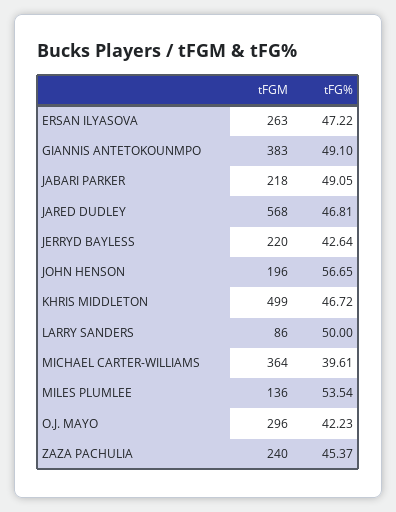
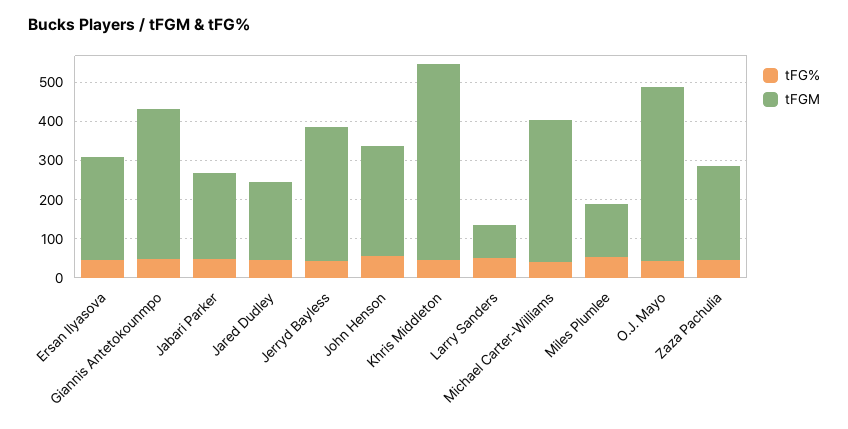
  {
    "tFGM": {
      "ERSAN ILYASOVA": 263,
      "GIANNIS ANTETOKOUNMPO": 383,
      "JABARI PARKER": 218,
-     "JARED DUDLEY": 568,
+     "JARED DUDLEY": 200,
-     "JERRYD BAYLESS": 220,
+     "JERRYD BAYLESS": 350,
-     "JOHN HENSON": 196,
+     "JOHN HENSON": 275,
      "KHRIS MIDDLETON": 499,
      "LARRY SANDERS": 86,
      "MICHAEL CARTER-WILLIAMS": 364,
      "MILES PLUMLEE": 136,
-     "O.J. MAYO": 296,
+     "O.J. MAYO": 450,
      "ZAZA PACHULIA": 240
    },
    "tFG%": {
      "ERSAN ILYASOVA": 47.22,
      "GIANNIS ANTETOKOUNMPO": 49.1,
      "JABARI PARKER": 49.05,
      "JARED DUDLEY": 46.81,
      "JERRYD BAYLESS": 42.64,
      "JOHN HENSON": 56.65,
      "KHRIS MIDDLETON": 46.72,
      "LARRY SANDERS": 50,
      "MICHAEL CARTER-WILLIAMS": 39.61,
      "MILES PLUMLEE": 53.54,
      "O.J. MAYO": 42.23,
      "ZAZA PACHULIA": 45.37
    }
  }

